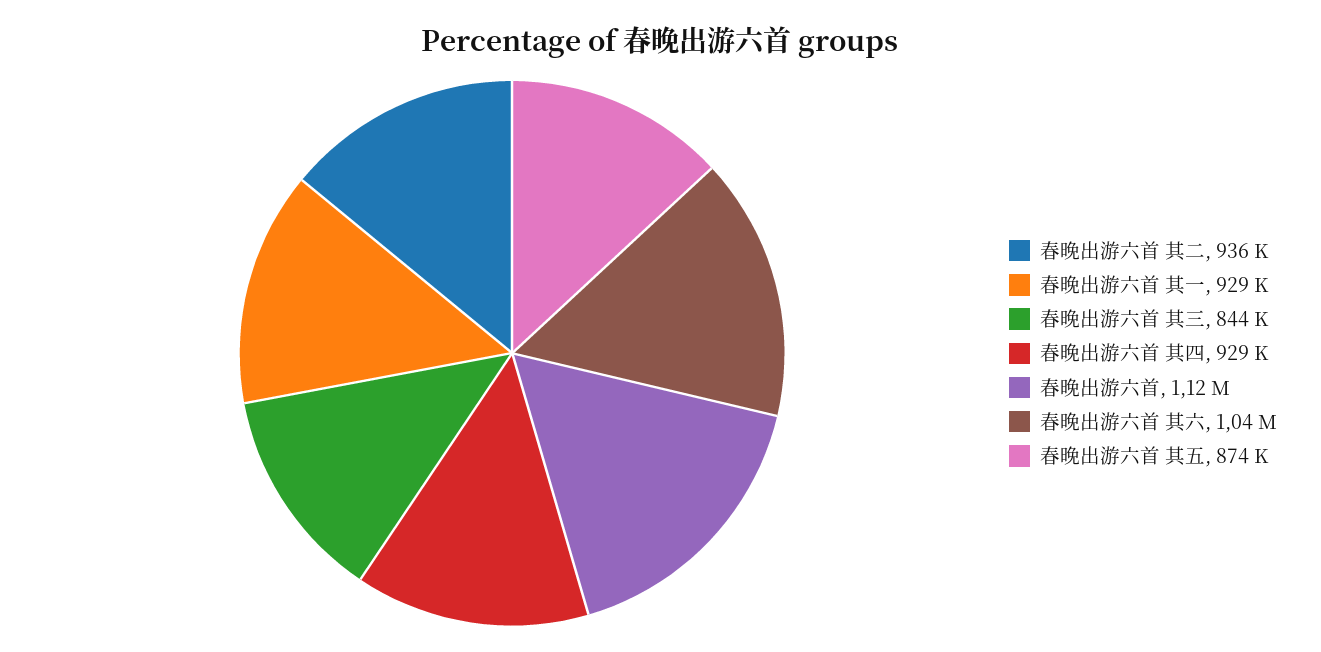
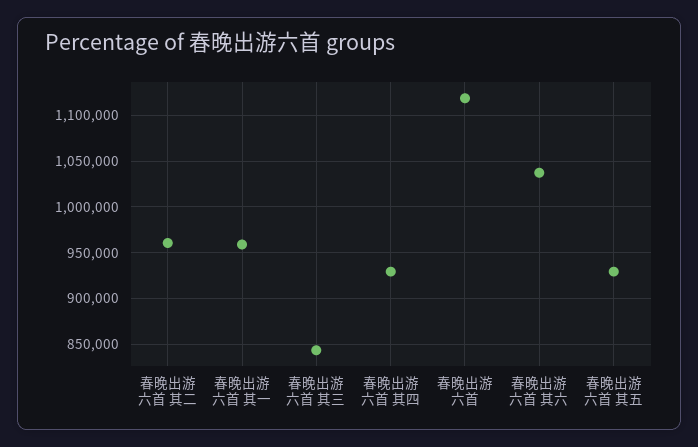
  {
-   "春晚出游六首 其二": 936000,
+   "春晚出游六首 其二": 960000,
-   "春晚出游六首 其一": 929000,
+   "春晚出游六首 其一": 960000,
    "春晚出游六首 其三": 844000,
    "春晚出游六首 其四": 929000,
    "春晚出游六首": 1120000,
    "春晚出游六首 其六": 1040000,
-   "春晚出游六首 其五": 874000
+   "春晚出游六首 其五": 930000
  }

